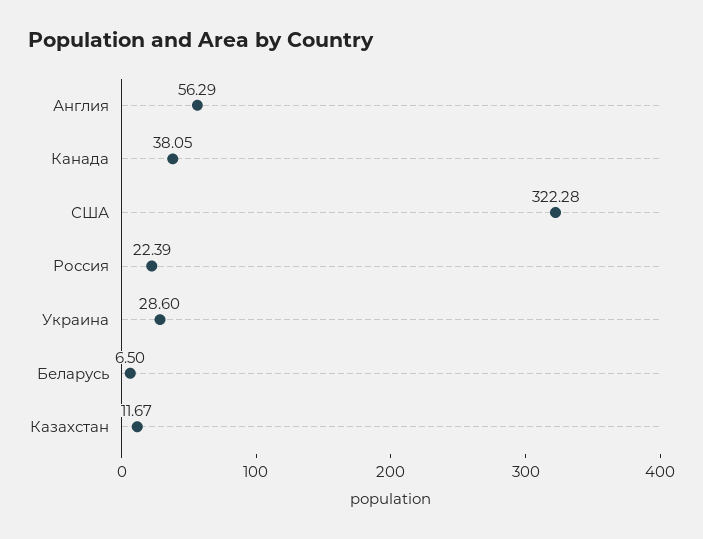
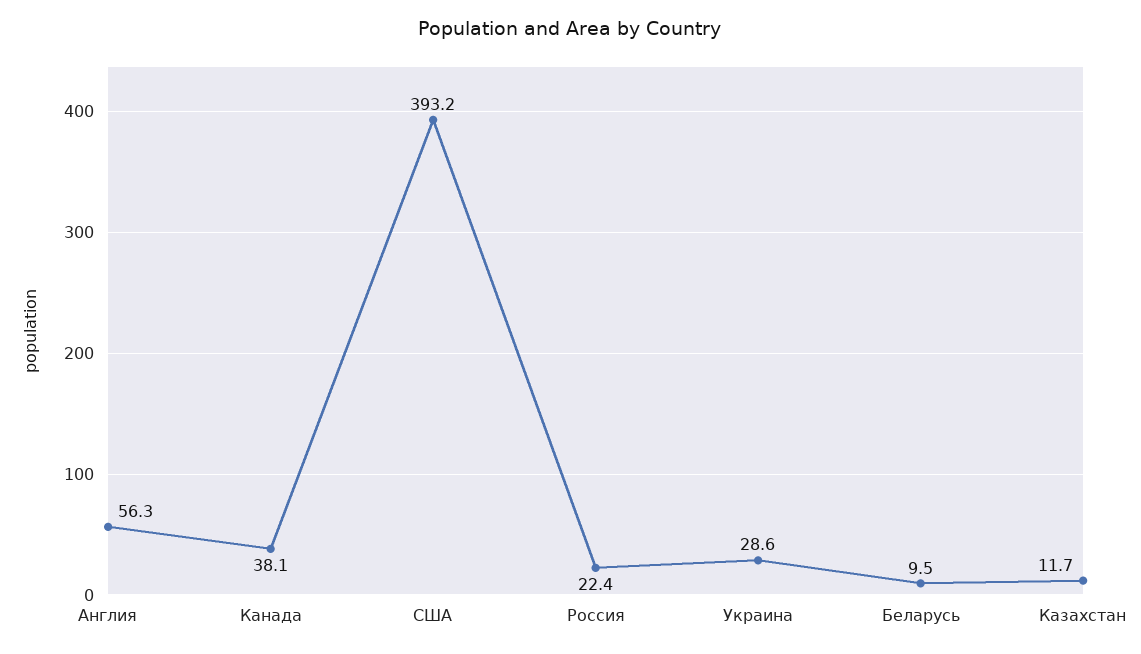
  {
    "Англия": 56.29,
    "Канада": 38.05,
-   "США": 322.28,
+   "США": 393.2,
    "Россия": 22.39,
    "Украина": 28.6,
-   "Беларусь": 6.5,
+   "Беларусь": 9.5,
    "Казахстан": 11.67
  }

